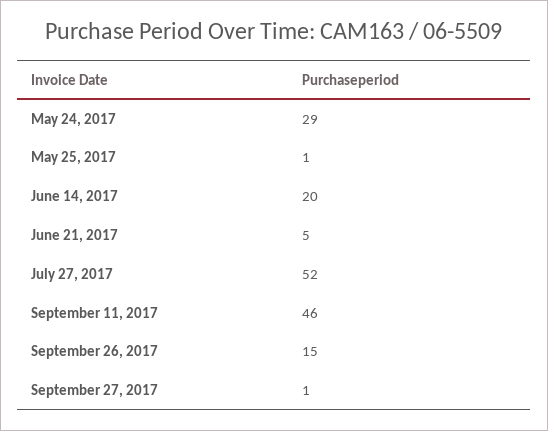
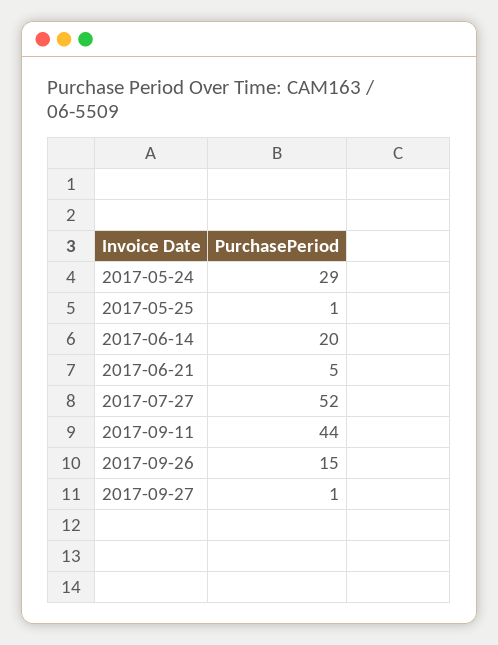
  {
    "May 24, 2017": 29,
    "May 25, 2017": 1,
    "June 14, 2017": 20,
    "June 21, 2017": 5,
    "July 27, 2017": 52,
-   "September 11, 2017": 46,
+   "September 11, 2017": 44,
    "September 26, 2017": 15,
    "September 27, 2017": 1
  }

